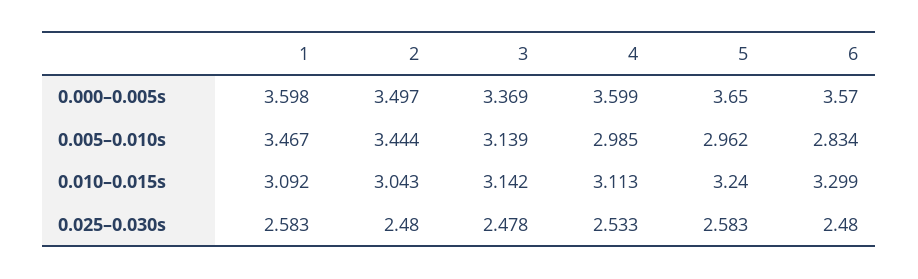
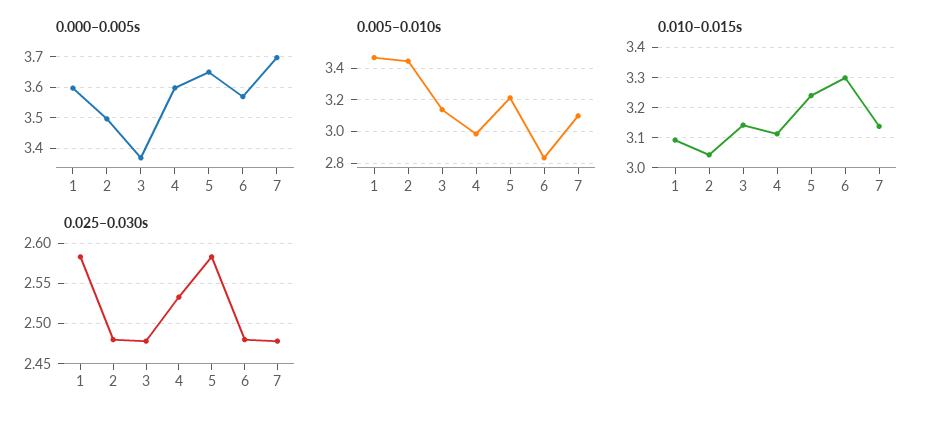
  {
    "0.000–0.005s": {
      "1": 3.598,
      "2": 3.497,
      "3": 3.369,
      "4": 3.599,
      "5": 3.65,
-     "6": 3.57
+     "6": 3.57,
+     "7": 3.7
    },
    "0.005–0.010s": {
      "1": 3.467,
      "2": 3.444,
      "3": 3.139,
      "4": 2.985,
-     "5": 2.962,
+     "5": 3.2,
-     "6": 2.834
+     "6": 2.834,
+     "7": 3.1
    },
    "0.010–0.015s": {
      "1": 3.092,
      "2": 3.043,
      "3": 3.142,
      "4": 3.113,
      "5": 3.24,
-     "6": 3.299
+     "6": 3.299,
+     "7": 3.14
    },
    "0.025–0.030s": {
      "1": 2.583,
      "2": 2.48,
      "3": 2.478,
      "4": 2.533,
      "5": 2.583,
-     "6": 2.48
+     "6": 2.48,
+     "7": 2.48
    }
  }

